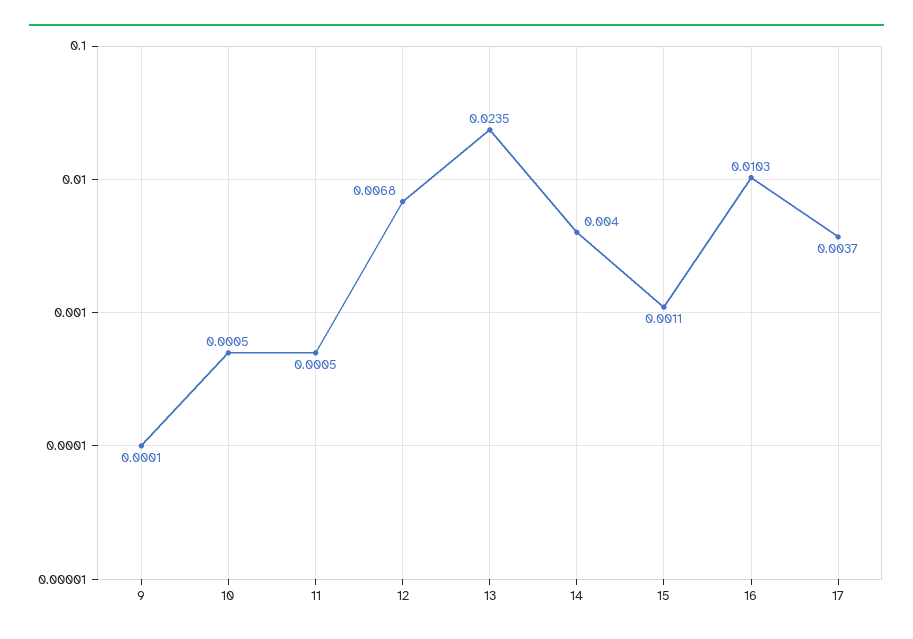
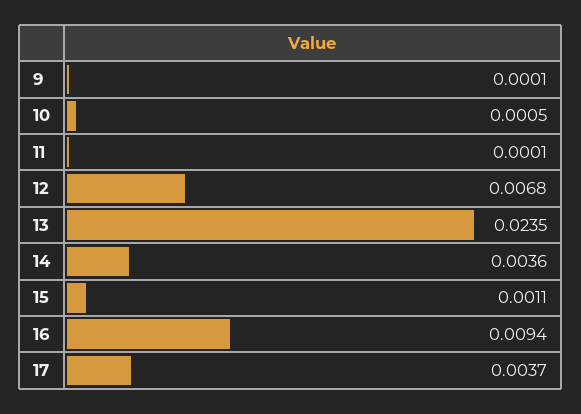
  {
    "9": 0.0001,
    "10": 0.0005,
-   "11": 0.0005,
+   "11": 0.0001,
    "12": 0.0068,
    "13": 0.0235,
-   "14": 0.004,
+   "14": 0.0036,
    "15": 0.0011,
-   "16": 0.0103,
+   "16": 0.0094,
    "17": 0.0037
  }

